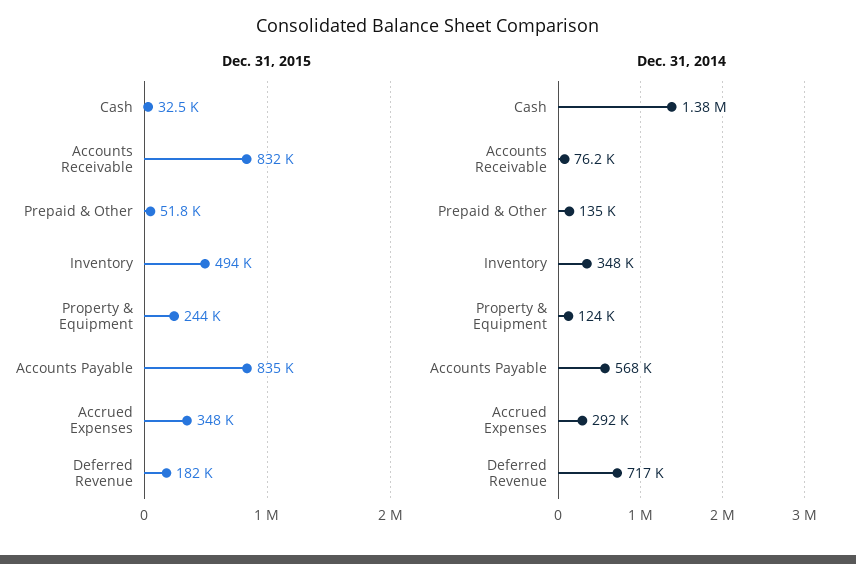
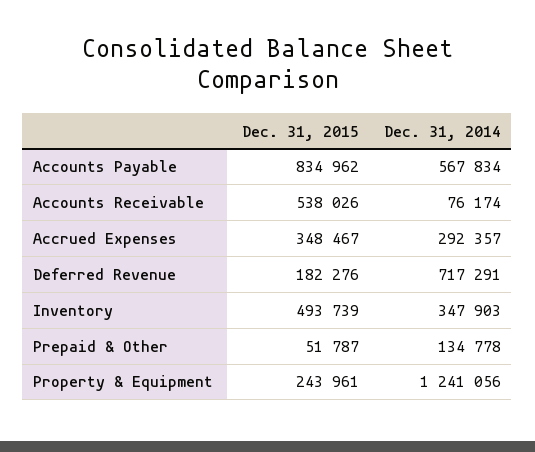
  {
    "Dec. 31, 2015": {
-     "Cash": 32500,
-     "Accounts Receivable": 832000,
+     "Accounts Receivable": 538026,
      "Prepaid & Other": 51787,
      "Inventory": 493739,
      "Property & Equipment": 243961,
      "Accounts Payable": 834962,
      "Accrued Expenses": 348467,
      "Deferred Revenue": 182276
    },
    "Dec. 31, 2014": {
-     "Cash": 1380000,
      "Accounts Receivable": 76174,
      "Prepaid & Other": 134778,
      "Inventory": 347903,
-     "Property & Equipment": 124000,
+     "Property & Equipment": 1241056,
      "Accounts Payable": 567834,
      "Accrued Expenses": 292357,
      "Deferred Revenue": 717291
    }
  }

